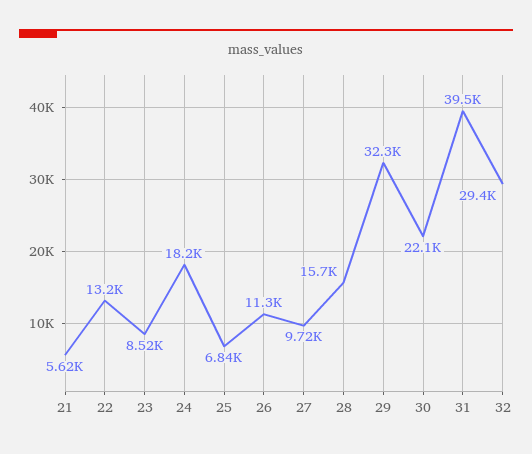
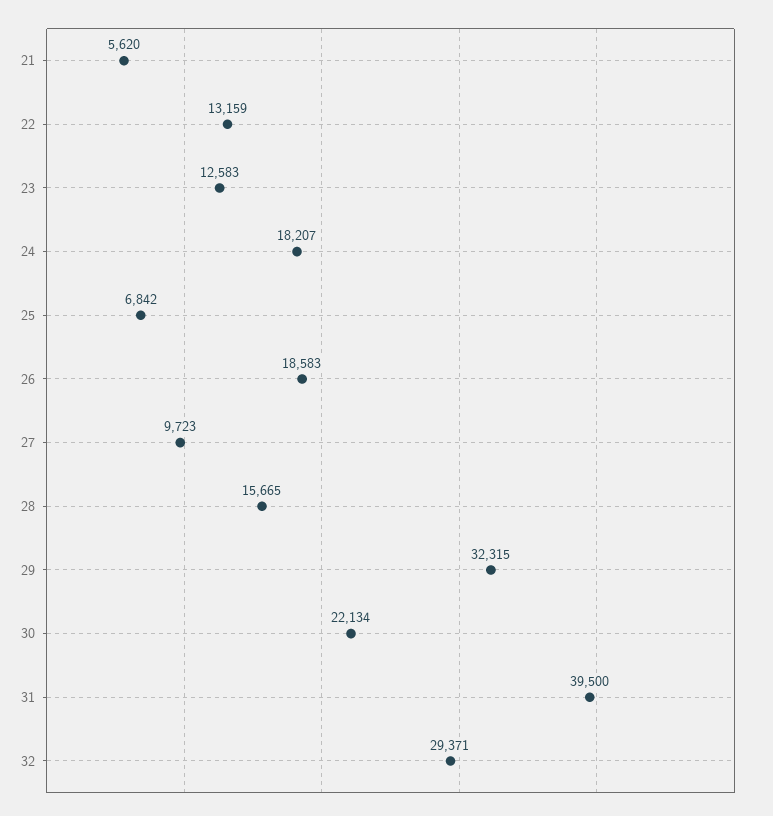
  {
    "21": 5620,
    "22": 13159,
-   "23": 8520,
+   "23": 12583,
    "24": 18207,
    "25": 6842,
-   "26": 11300,
+   "26": 18583,
    "27": 9723,
    "28": 15665,
    "29": 32315,
    "30": 22134,
    "31": 39500,
    "32": 29371
  }

